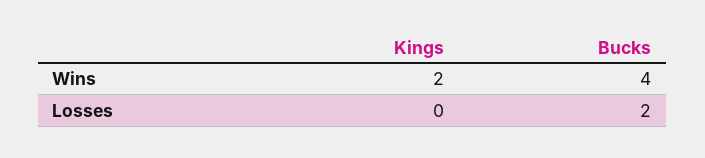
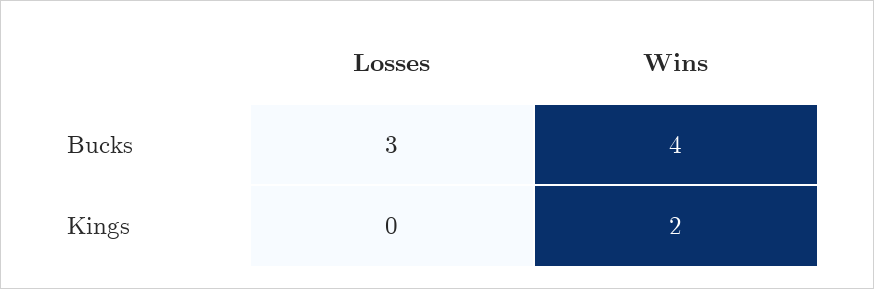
  {
    "Kings": {
      "Wins": 2,
      "Losses": 0
    },
    "Bucks": {
      "Wins": 4,
-     "Losses": 2
+     "Losses": 3
    }
  }

